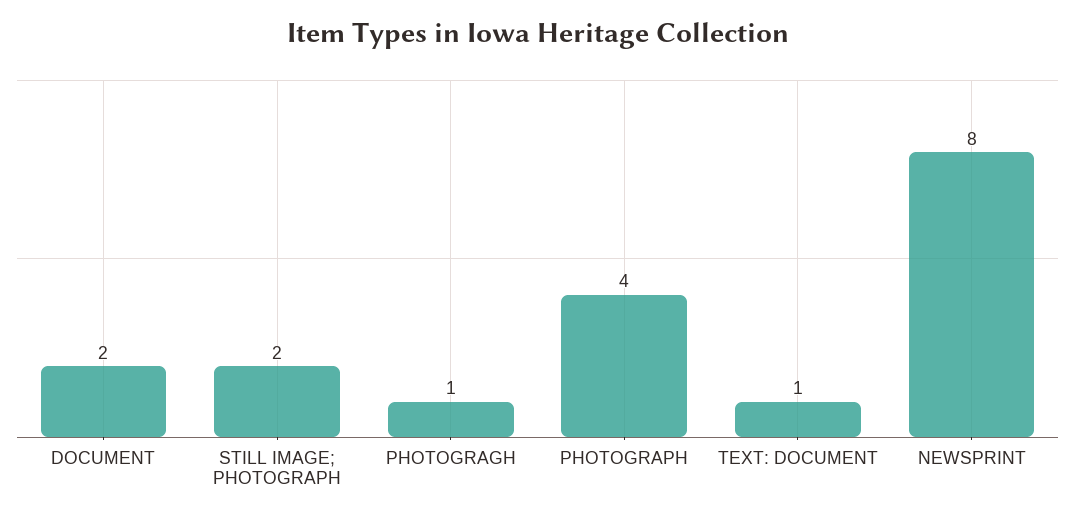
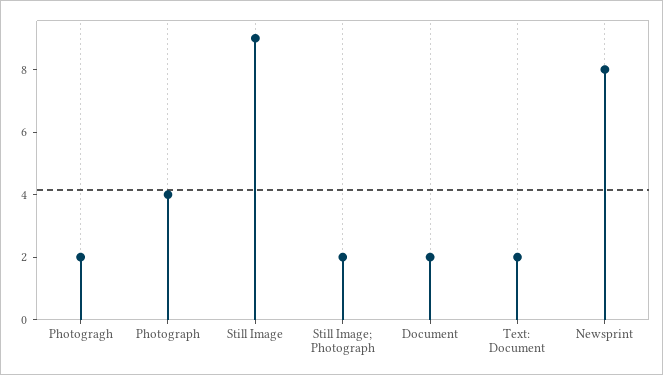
  {
    "DOCUMENT": 2,
    "STILL IMAGE; PHOTOGRAPH": 2,
-   "PHOTOGRAGH": 1,
+   "PHOTOGRAGH": 2,
    "PHOTOGRAPH": 4,
-   "TEXT: DOCUMENT": 1,
+   "TEXT: DOCUMENT": 2,
-   "NEWSPRINT": 8
+   "NEWSPRINT": 8,
+   "Still Image": 9
  }

